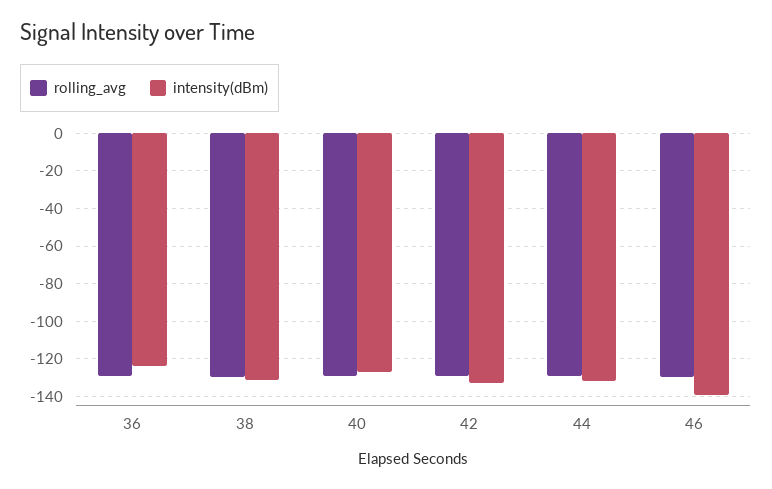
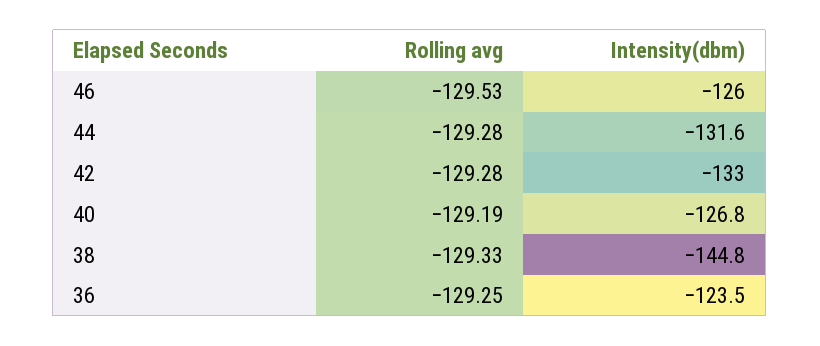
  {
    "rolling_avg": {
      "36": -129.25,
      "38": -129.33,
      "40": -129.19,
      "42": -129.28,
      "44": -129.28,
      "46": -129.53
    },
    "intensity(dBm)": {
      "36": -123.5,
-     "38": -130,
+     "38": -144.8,
      "40": -126.8,
      "42": -133,
      "44": -131.6,
-     "46": -140
+     "46": -126
    }
  }

